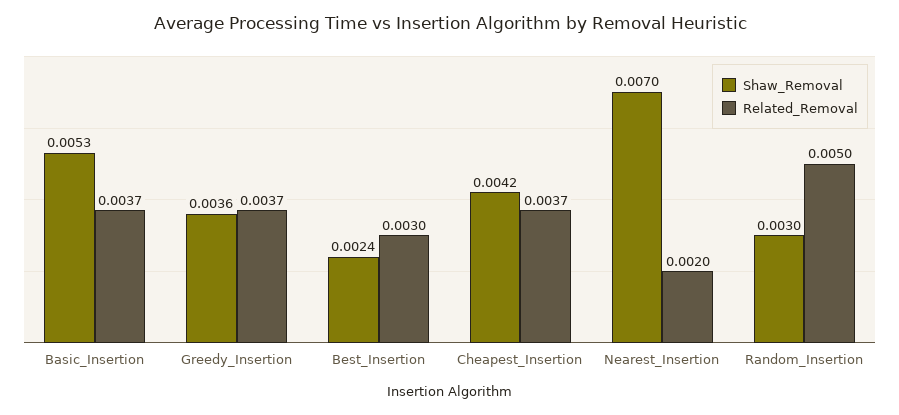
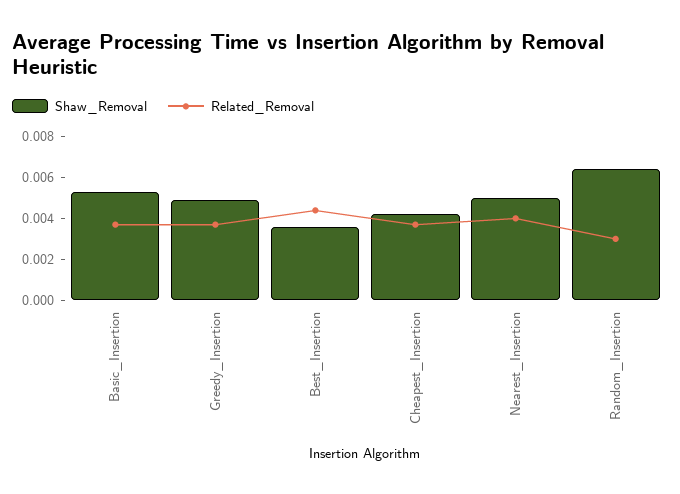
  {
    "Shaw_Removal": {
      "Basic_Insertion": 0.0053,
-     "Greedy_Insertion": 0.0036,
+     "Greedy_Insertion": 0.005,
-     "Best_Insertion": 0.0024,
+     "Best_Insertion": 0.0035,
      "Cheapest_Insertion": 0.0042,
-     "Nearest_Insertion": 0.007,
+     "Nearest_Insertion": 0.005,
-     "Random_Insertion": 0.003
+     "Random_Insertion": 0.0065
    },
    "Related_Removal": {
      "Basic_Insertion": 0.0037,
      "Greedy_Insertion": 0.0037,
-     "Best_Insertion": 0.003,
+     "Best_Insertion": 0.0045,
      "Cheapest_Insertion": 0.0037,
-     "Nearest_Insertion": 0.002,
+     "Nearest_Insertion": 0.004,
-     "Random_Insertion": 0.005
+     "Random_Insertion": 0.003
    }
  }

